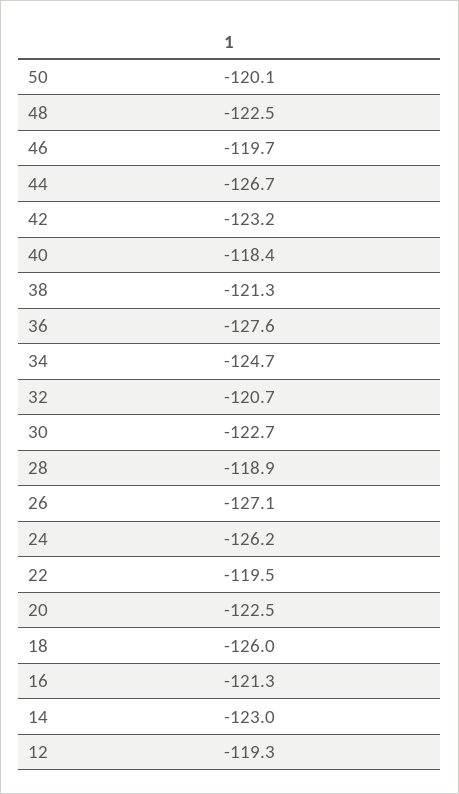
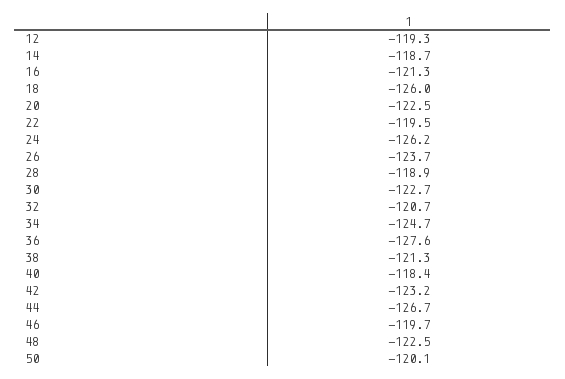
  {
    "50": -120.1,
    "48": -122.5,
    "46": -119.7,
    "44": -126.7,
    "42": -123.2,
    "40": -118.4,
    "38": -121.3,
    "36": -127.6,
    "34": -124.7,
    "32": -120.7,
    "30": -122.7,
    "28": -118.9,
-   "26": -127.1,
+   "26": -123.7,
    "24": -126.2,
    "22": -119.5,
    "20": -122.5,
    "18": -126,
    "16": -121.3,
-   "14": -123,
+   "14": -118.7,
    "12": -119.3
  }

